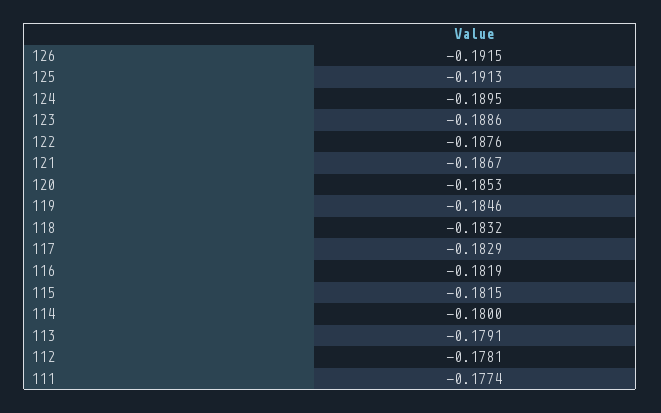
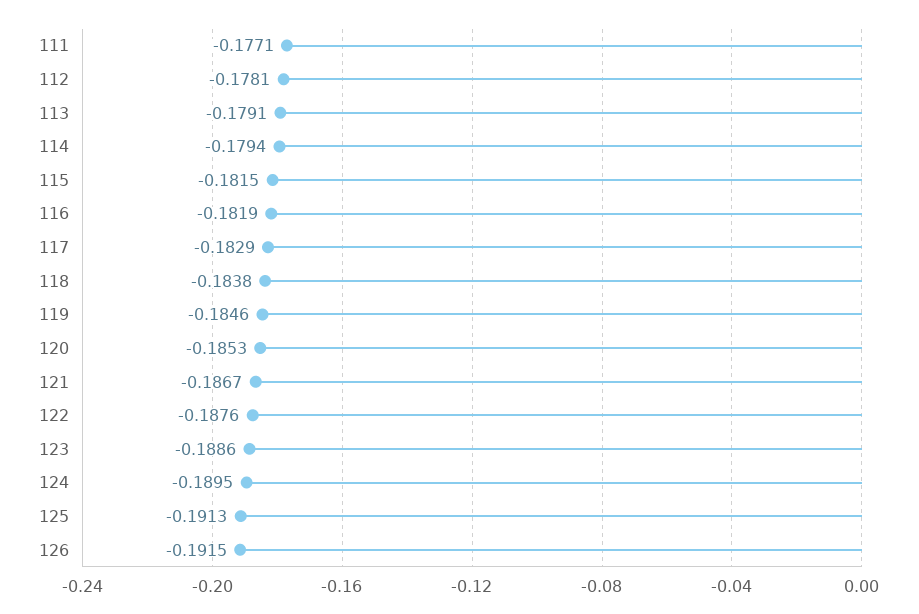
  {
    "126": -0.1915,
    "125": -0.1913,
    "124": -0.1895,
    "123": -0.1886,
    "122": -0.1876,
    "121": -0.1867,
    "120": -0.1853,
    "119": -0.1846,
-   "118": -0.1832,
+   "118": -0.1838,
    "117": -0.1829,
    "116": -0.1819,
    "115": -0.1815,
-   "114": -0.18,
+   "114": -0.1794,
    "113": -0.1791,
    "112": -0.1781,
-   "111": -0.1774
+   "111": -0.1771
  }

